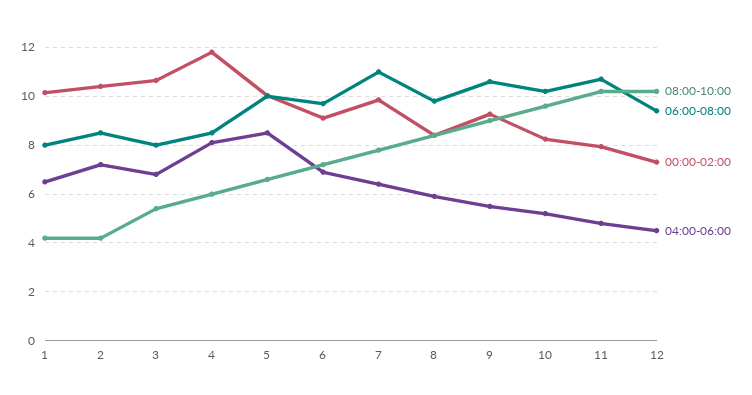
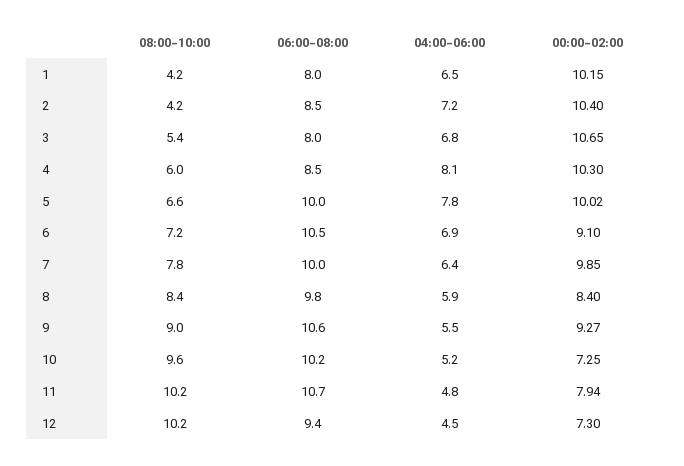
  {
    "08:00-10:00": {
      "1": 4.2,
      "2": 4.2,
      "3": 5.4,
      "4": 6,
      "5": 6.6,
      "6": 7.2,
      "7": 7.8,
      "8": 8.4,
      "9": 9,
      "10": 9.6,
      "11": 10.2,
      "12": 10.2
    },
    "06:00-08:00": {
      "1": 8,
      "2": 8.5,
      "3": 8,
      "4": 8.5,
      "5": 10,
-     "6": 9.75,
+     "6": 10.5,
-     "7": 11,
+     "7": 10,
      "8": 9.8,
      "9": 10.6,
      "10": 10.2,
      "11": 10.7,
      "12": 9.4
    },
    "00:00-02:00": {
      "1": 10.15,
      "2": 10.4,
      "3": 10.65,
-     "4": 11.75,
+     "4": 10.3,
      "5": 10.02,
      "6": 9.1,
      "7": 9.85,
      "8": 8.4,
      "9": 9.27,
-     "10": 8.25,
+     "10": 7.25,
      "11": 7.94,
      "12": 7.3
    },
    "04:00-06:00": {
      "1": 6.5,
      "2": 7.2,
      "3": 6.8,
      "4": 8.1,
-     "5": 8.5,
+     "5": 7.8,
      "6": 6.9,
      "7": 6.4,
      "8": 5.9,
      "9": 5.5,
      "10": 5.2,
      "11": 4.8,
      "12": 4.5
    }
  }

